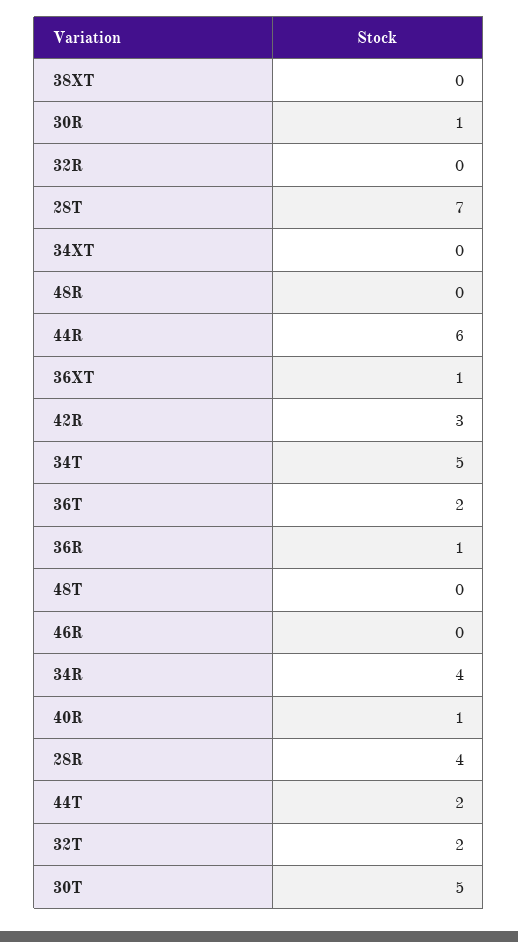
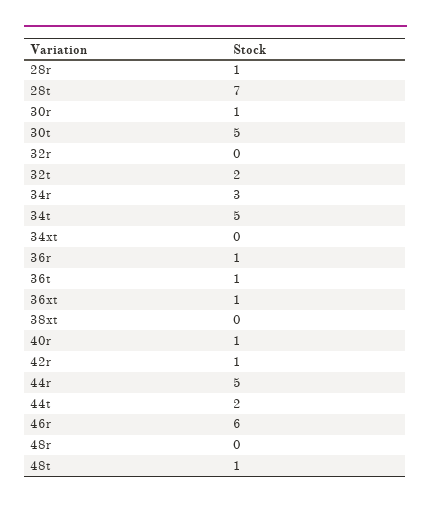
  {
    "38XT": 0,
    "30R": 1,
    "32R": 0,
    "28T": 7,
    "34XT": 0,
    "48R": 0,
-   "44R": 6,
+   "44R": 5,
    "36XT": 1,
-   "42R": 3,
+   "42R": 1,
    "34T": 5,
-   "36T": 2,
+   "36T": 1,
    "36R": 1,
-   "48T": 0,
+   "48T": 1,
-   "46R": 0,
+   "46R": 6,
-   "34R": 4,
+   "34R": 3,
    "40R": 1,
-   "28R": 4,
+   "28R": 1,
    "44T": 2,
    "32T": 2,
    "30T": 5
  }

